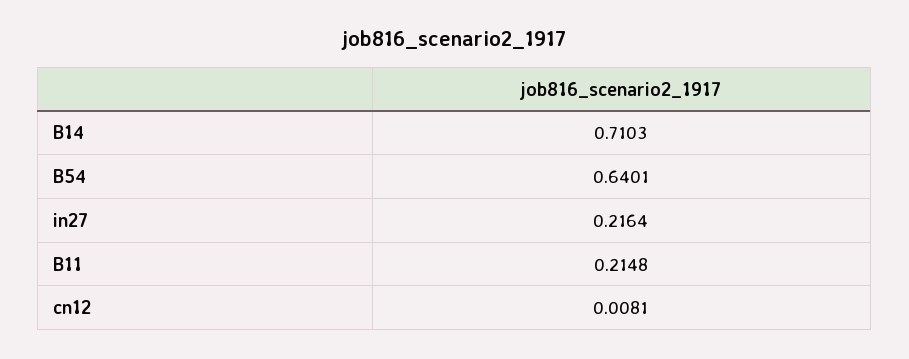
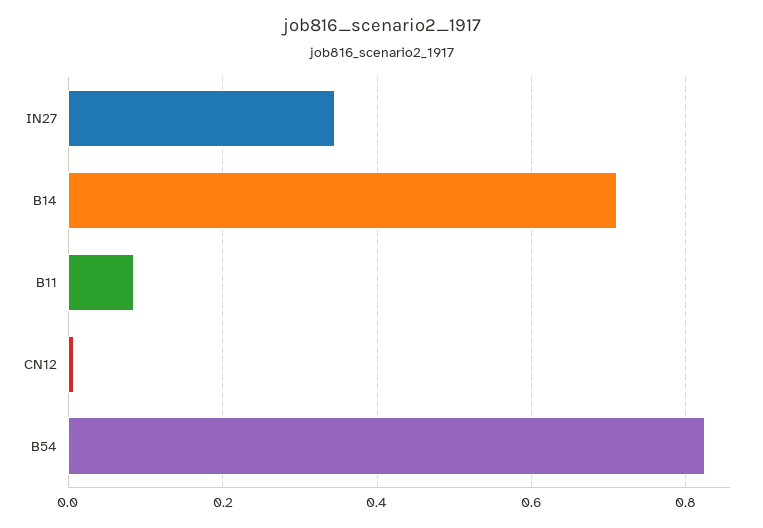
  {
    "B14": 0.7103,
-   "B54": 0.6401,
+   "B54": 0.82,
-   "in27": 0.2164,
+   "in27": 0.34,
-   "B11": 0.2148,
+   "B11": 0.08,
    "cn12": 0.0081
  }

